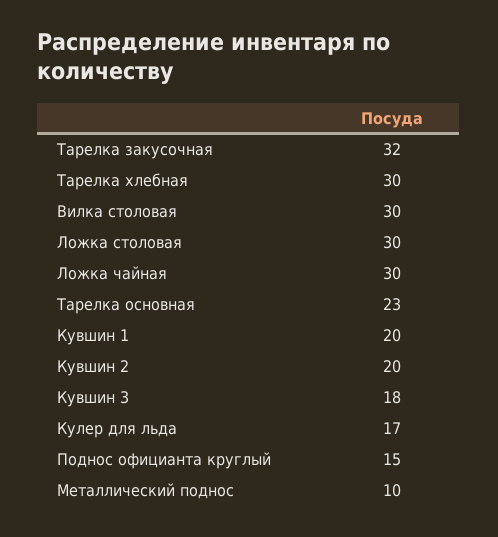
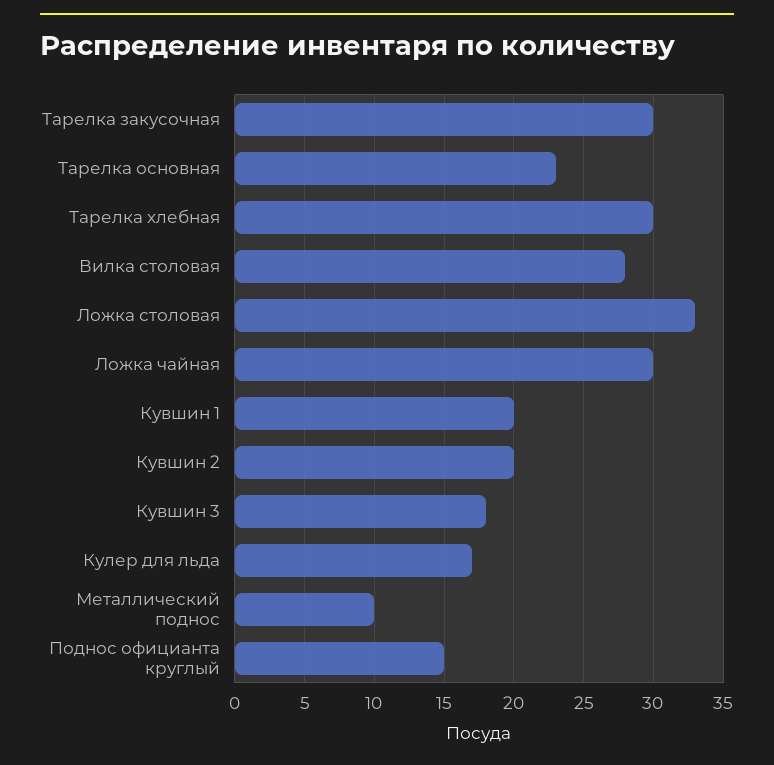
  {
-   "Тарелка закусочная": 32,
+   "Тарелка закусочная": 30,
    "Тарелка хлебная": 30,
-   "Вилка столовая": 30,
+   "Вилка столовая": 28,
-   "Ложка столовая": 30,
+   "Ложка столовая": 33,
    "Ложка чайная": 30,
    "Тарелка основная": 23,
    "Кувшин 1": 20,
    "Кувшин 2": 20,
    "Кувшин 3": 18,
    "Кулер для льда": 17,
    "Поднос официанта круглый": 15,
    "Металлический поднос": 10
  }

